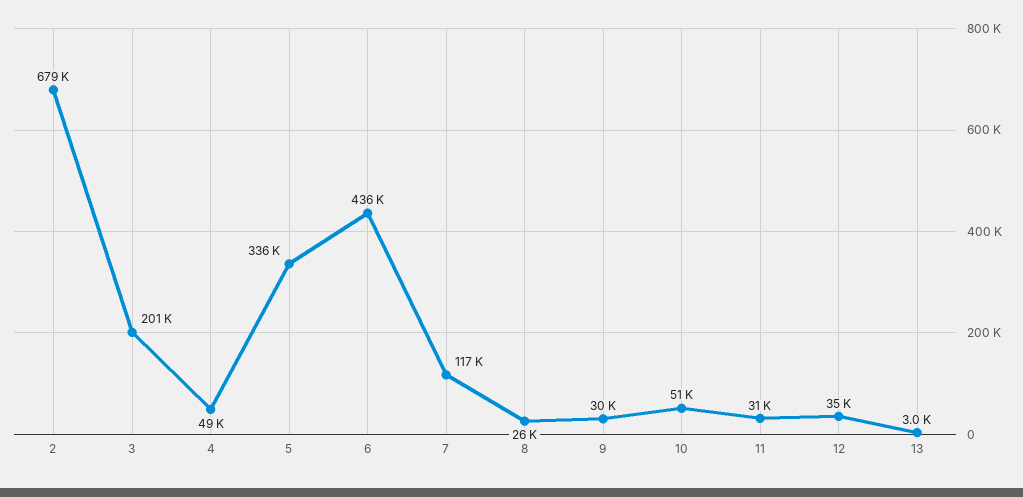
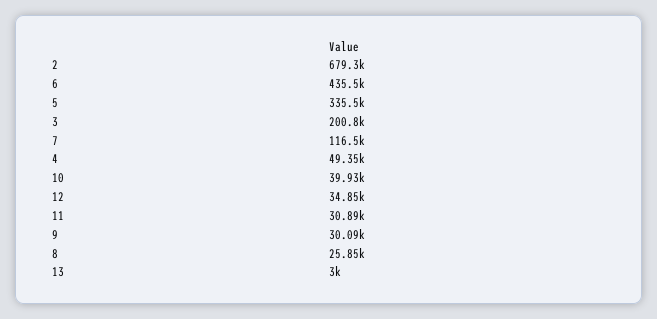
  {
    "2": 679300,
    "3": 200800,
    "4": 49350,
    "5": 335500,
    "6": 435500,
    "7": 116500,
    "8": 25850,
    "9": 30090,
-   "10": 51000,
+   "10": 39930,
    "11": 30890,
    "12": 34850,
    "13": 3000
  }

